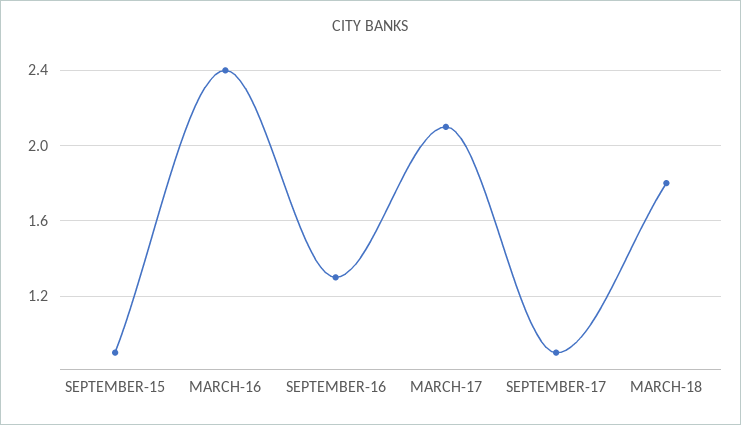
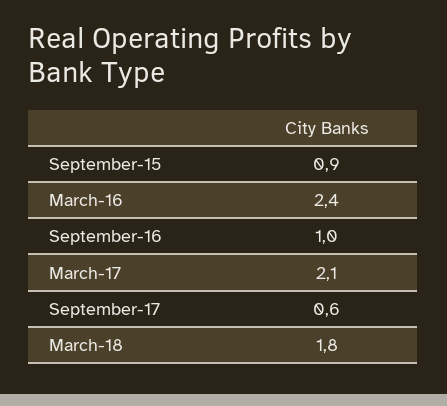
  {
    "SEPTEMBER-15": 0.9,
    "MARCH-16": 2.4,
-   "SEPTEMBER-16": 1.3,
+   "SEPTEMBER-16": 1,
    "MARCH-17": 2.1,
-   "SEPTEMBER-17": 0.9,
+   "SEPTEMBER-17": 0.6,
    "MARCH-18": 1.8
  }

